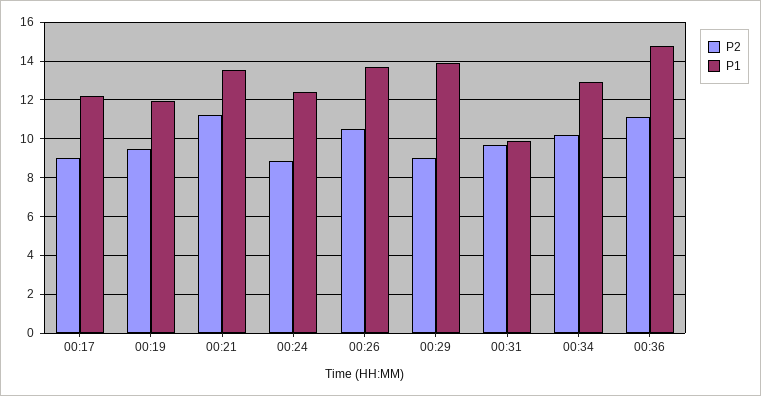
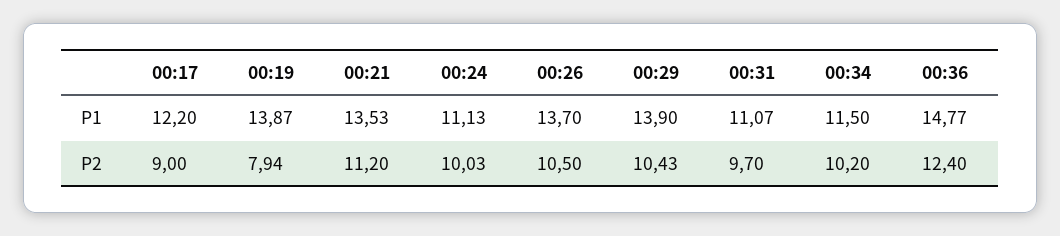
  {
    "P2": {
      "00:17": 9,
-     "00:19": 9.5,
+     "00:19": 7.94,
      "00:21": 11.2,
-     "00:24": 9,
+     "00:24": 10.03,
      "00:26": 10.5,
-     "00:29": 9,
+     "00:29": 10.43,
      "00:31": 9.7,
      "00:34": 10.2,
-     "00:36": 11
+     "00:36": 12.4
    },
    "P1": {
      "00:17": 12.2,
-     "00:19": 12,
+     "00:19": 13.87,
      "00:21": 13.53,
-     "00:24": 12.5,
+     "00:24": 11.13,
      "00:26": 13.7,
      "00:29": 13.9,
-     "00:31": 10,
+     "00:31": 11.07,
-     "00:34": 13,
+     "00:34": 11.5,
      "00:36": 14.77
    }
  }

